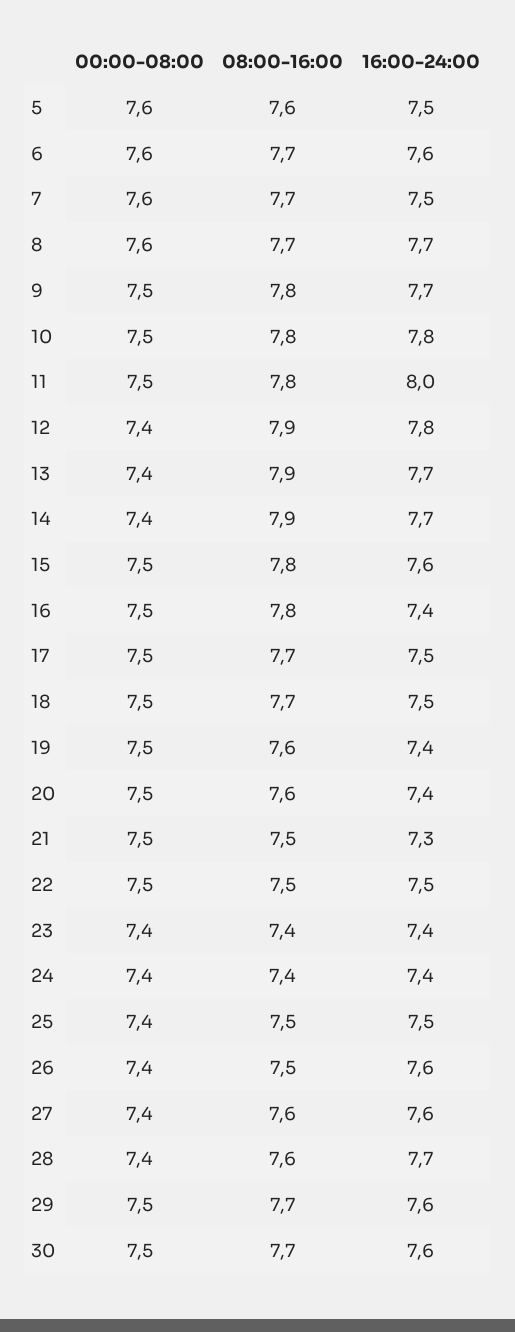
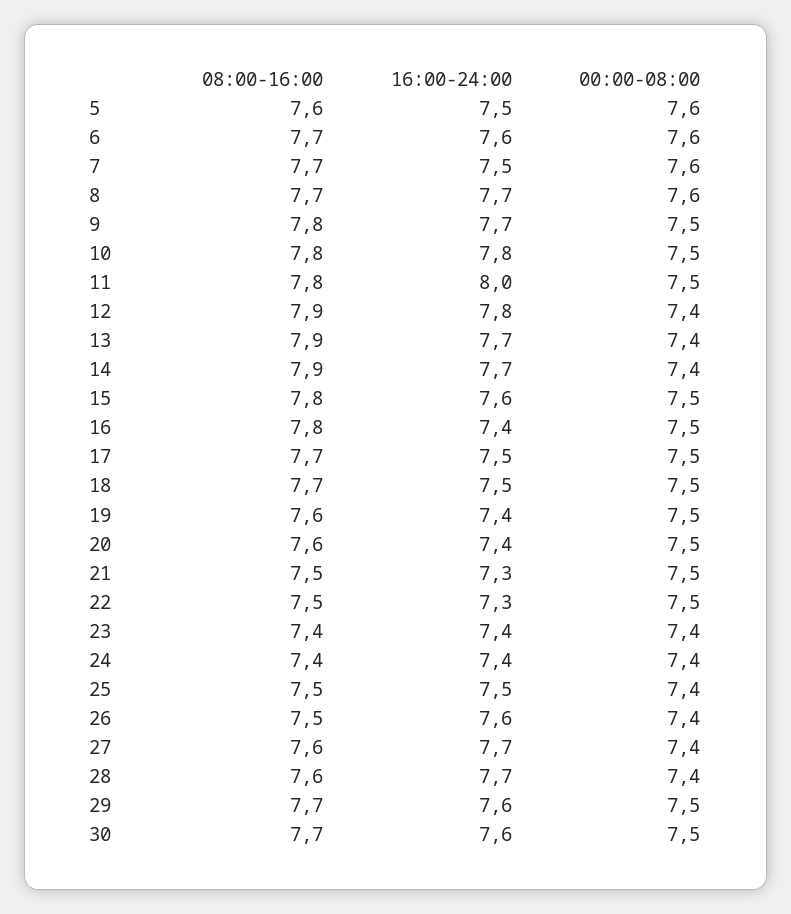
  {
    "00:00-08:00": {
      "5": 7.6,
      "6": 7.6,
      "7": 7.6,
      "8": 7.6,
      "9": 7.5,
      "10": 7.5,
      "11": 7.5,
      "12": 7.4,
      "13": 7.4,
      "14": 7.4,
      "15": 7.5,
      "16": 7.5,
      "17": 7.5,
      "18": 7.5,
      "19": 7.5,
      "20": 7.5,
      "21": 7.5,
      "22": 7.5,
      "23": 7.4,
      "24": 7.4,
      "25": 7.4,
      "26": 7.4,
      "27": 7.4,
      "28": 7.4,
      "29": 7.5,
      "30": 7.5
    },
    "08:00-16:00": {
      "5": 7.6,
      "6": 7.7,
      "7": 7.7,
      "8": 7.7,
      "9": 7.8,
      "10": 7.8,
      "11": 7.8,
      "12": 7.9,
      "13": 7.9,
      "14": 7.9,
      "15": 7.8,
      "16": 7.8,
      "17": 7.7,
      "18": 7.7,
      "19": 7.6,
      "20": 7.6,
      "21": 7.5,
      "22": 7.5,
      "23": 7.4,
      "24": 7.4,
      "25": 7.5,
      "26": 7.5,
      "27": 7.6,
      "28": 7.6,
      "29": 7.7,
      "30": 7.7
    },
    "16:00-24:00": {
      "5": 7.5,
      "6": 7.6,
      "7": 7.5,
      "8": 7.7,
      "9": 7.7,
      "10": 7.8,
      "11": 8,
      "12": 7.8,
      "13": 7.7,
      "14": 7.7,
      "15": 7.6,
      "16": 7.4,
      "17": 7.5,
      "18": 7.5,
      "19": 7.4,
      "20": 7.4,
      "21": 7.3,
-     "22": 7.5,
+     "22": 7.3,
      "23": 7.4,
      "24": 7.4,
      "25": 7.5,
      "26": 7.6,
-     "27": 7.6,
+     "27": 7.7,
      "28": 7.7,
      "29": 7.6,
      "30": 7.6
    }
  }

